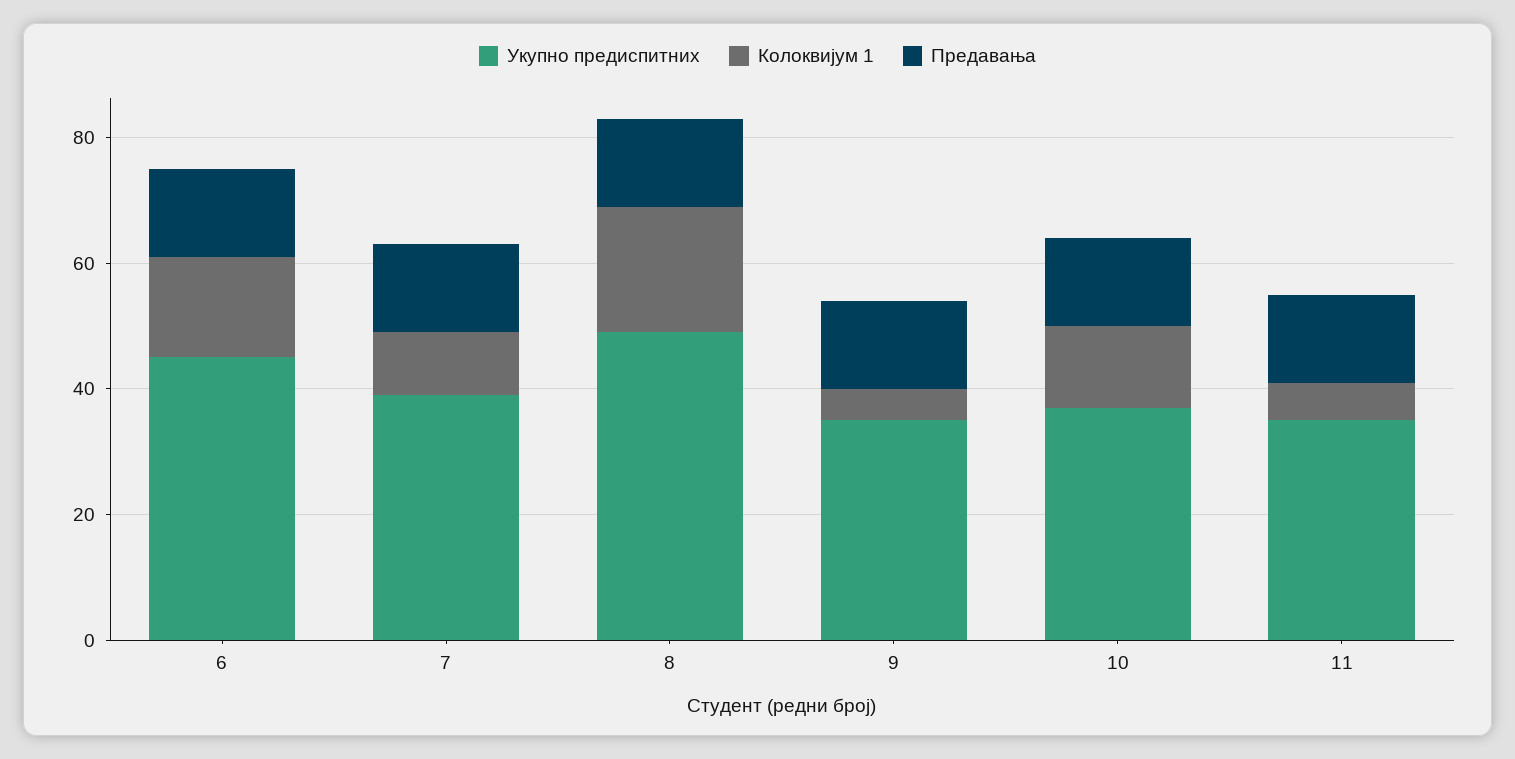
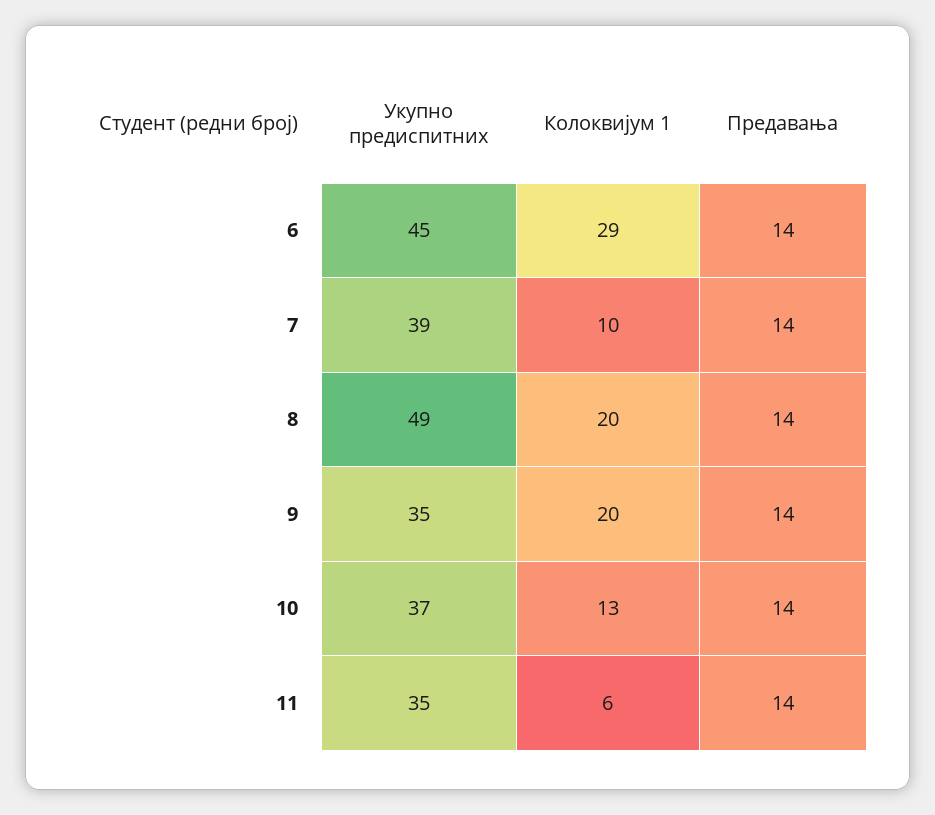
  {
    "Укупно предиспитних": {
      "6": 45,
      "7": 39,
      "8": 49,
      "9": 35,
      "10": 37,
      "11": 35
    },
    "Колоквијум 1": {
-     "6": 15,
+     "6": 29,
      "7": 10,
      "8": 20,
-     "9": 5,
+     "9": 20,
      "10": 13,
      "11": 6
    },
    "Предавања": {
      "6": 14,
      "7": 14,
      "8": 14,
      "9": 14,
      "10": 14,
      "11": 14
    }
  }

